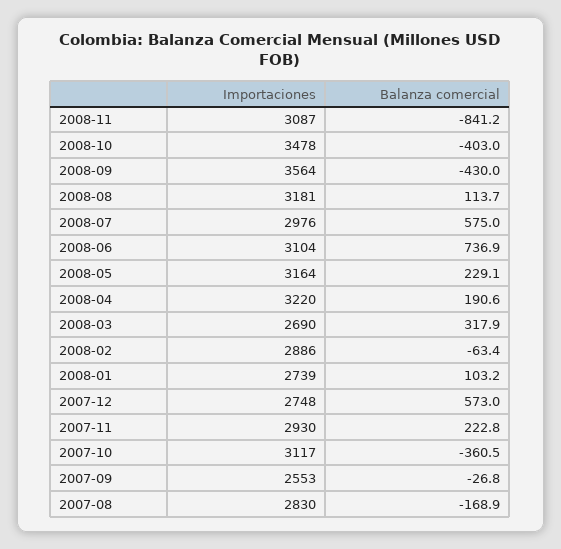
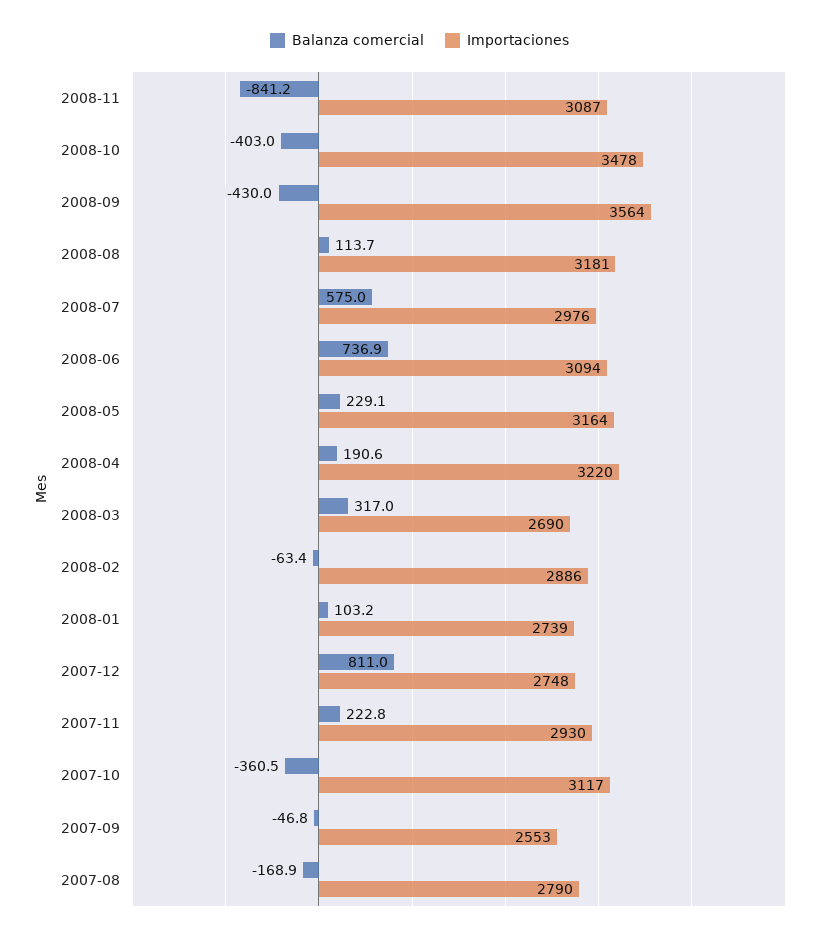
  {
    "Importaciones": {
      "2008-11": 3087,
      "2008-10": 3478,
      "2008-09": 3564,
      "2008-08": 3181,
      "2008-07": 2976,
-     "2008-06": 3104,
+     "2008-06": 3094,
      "2008-05": 3164,
      "2008-04": 3220,
      "2008-03": 2690,
      "2008-02": 2886,
      "2008-01": 2739,
      "2007-12": 2748,
      "2007-11": 2930,
      "2007-10": 3117,
      "2007-09": 2553,
-     "2007-08": 2830
+     "2007-08": 2790
    },
    "Balanza comercial": {
      "2008-11": -841.2,
      "2008-10": -403,
      "2008-09": -430,
      "2008-08": 113.7,
      "2008-07": 575,
      "2008-06": 736.9,
      "2008-05": 229.1,
      "2008-04": 190.6,
-     "2008-03": 317.9,
+     "2008-03": 317,
      "2008-02": -63.4,
      "2008-01": 103.2,
-     "2007-12": 573,
+     "2007-12": 811,
      "2007-11": 222.8,
      "2007-10": -360.5,
-     "2007-09": -26.8,
+     "2007-09": -46.8,
      "2007-08": -168.9
    }
  }

